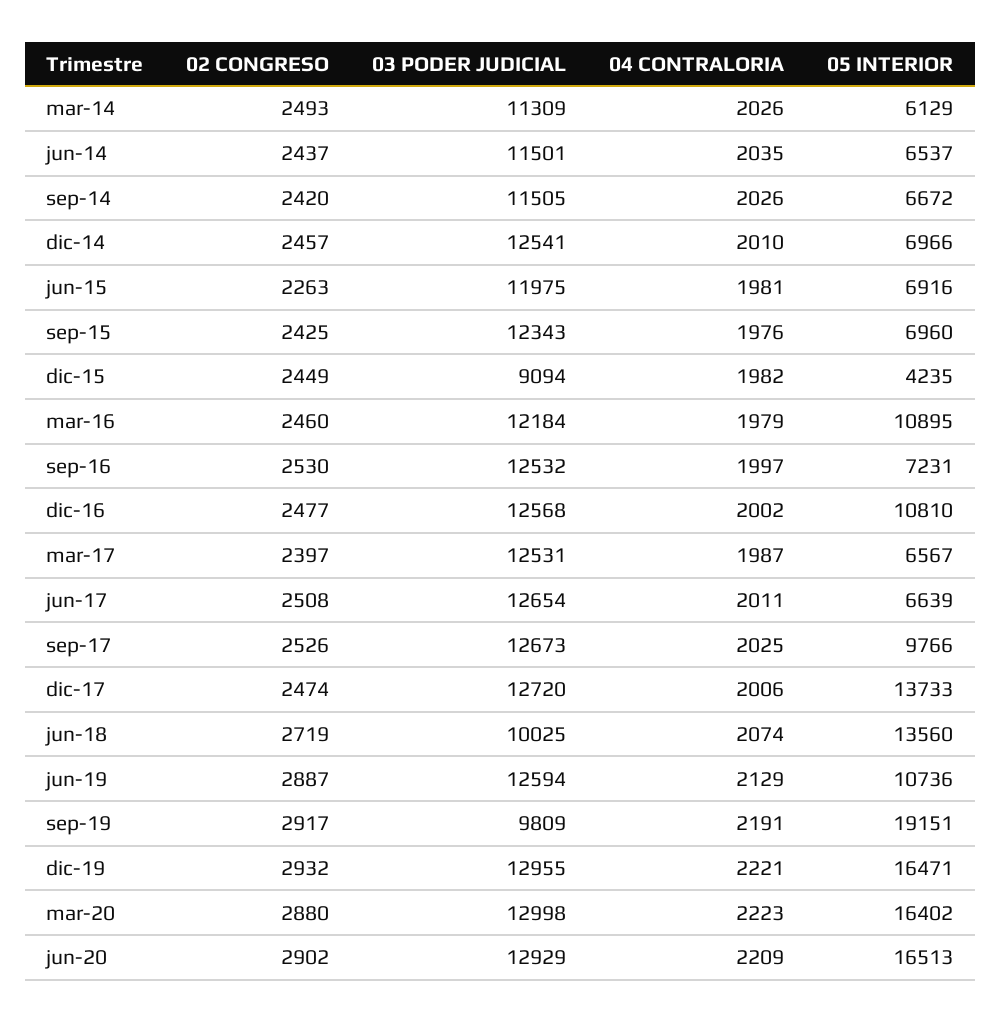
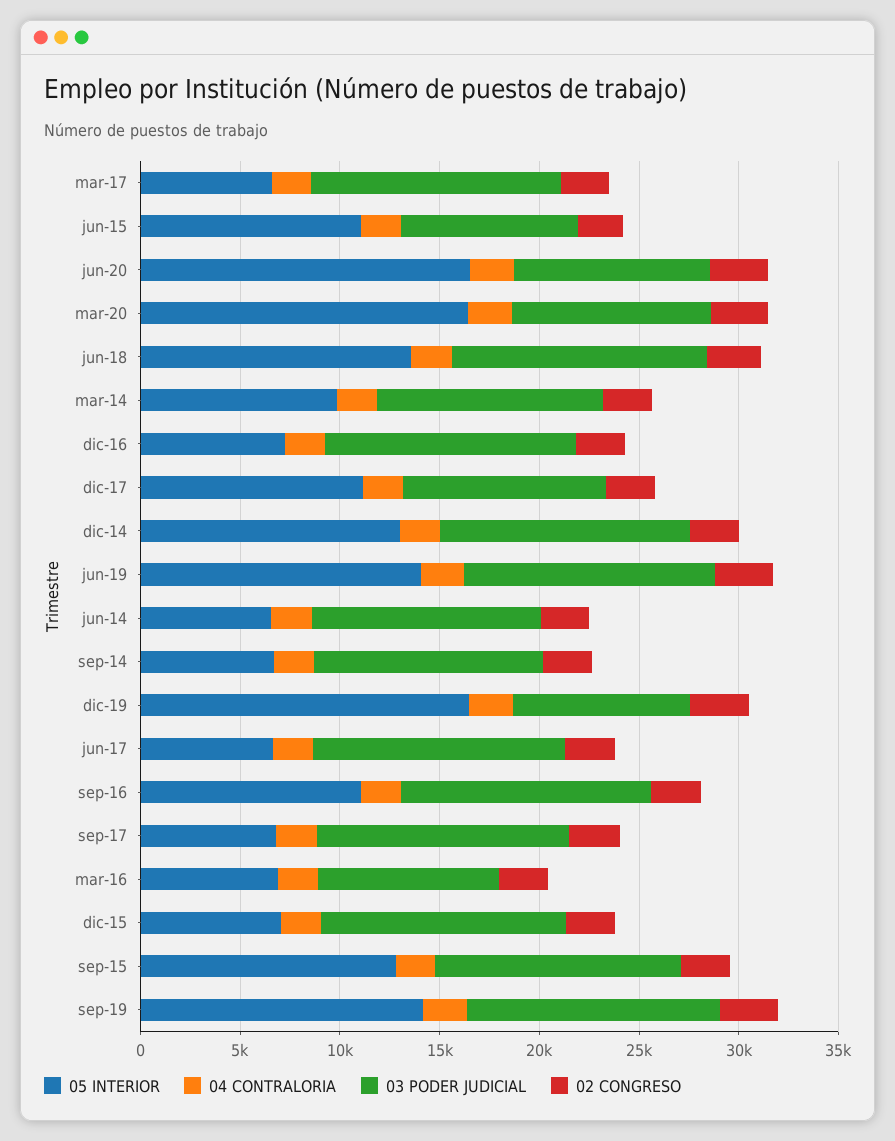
  {
    "02 CONGRESO": {
      "mar-14": 2493,
      "jun-14": 2437,
      "sep-14": 2420,
      "dic-14": 2457,
      "jun-15": 2263,
      "sep-15": 2425,
      "dic-15": 2449,
      "mar-16": 2460,
      "sep-16": 2530,
      "dic-16": 2477,
      "mar-17": 2397,
      "jun-17": 2508,
      "sep-17": 2526,
      "dic-17": 2474,
      "jun-18": 2719,
      "jun-19": 2887,
      "sep-19": 2917,
      "dic-19": 2932,
      "mar-20": 2880,
      "jun-20": 2902
    },
    "03 PODER JUDICIAL": {
      "mar-14": 11309,
      "jun-14": 11501,
      "sep-14": 11505,
      "dic-14": 12541,
-     "jun-15": 11975,
+     "jun-15": 9000,
      "sep-15": 12343,
-     "dic-15": 9094,
+     "dic-15": 12000,
-     "mar-16": 12184,
+     "mar-16": 9000,
      "sep-16": 12532,
      "dic-16": 12568,
      "mar-17": 12531,
      "jun-17": 12654,
      "sep-17": 12673,
-     "dic-17": 12720,
+     "dic-17": 10000,
-     "jun-18": 10025,
+     "jun-18": 13000,
      "jun-19": 12594,
-     "sep-19": 9809,
+     "sep-19": 13000,
-     "dic-19": 12955,
+     "dic-19": 9000,
-     "mar-20": 12998,
+     "mar-20": 10000,
-     "jun-20": 12929
+     "jun-20": 10000
    },
    "04 CONTRALORIA": {
      "mar-14": 2026,
      "jun-14": 2035,
      "sep-14": 2026,
      "dic-14": 2010,
      "jun-15": 1981,
      "sep-15": 1976,
      "dic-15": 1982,
      "mar-16": 1979,
      "sep-16": 1997,
      "dic-16": 2002,
      "mar-17": 1987,
      "jun-17": 2011,
      "sep-17": 2025,
      "dic-17": 2006,
      "jun-18": 2074,
      "jun-19": 2129,
      "sep-19": 2191,
      "dic-19": 2221,
      "mar-20": 2223,
      "jun-20": 2209
    },
    "05 INTERIOR": {
-     "mar-14": 6129,
+     "mar-14": 10000,
      "jun-14": 6537,
      "sep-14": 6672,
-     "dic-14": 6966,
+     "dic-14": 13000,
-     "jun-15": 6916,
+     "jun-15": 11000,
-     "sep-15": 6960,
+     "sep-15": 13000,
-     "dic-15": 4235,
+     "dic-15": 7000,
-     "mar-16": 10895,
+     "mar-16": 7000,
-     "sep-16": 7231,
+     "sep-16": 11000,
-     "dic-16": 10810,
+     "dic-16": 7000,
      "mar-17": 6567,
      "jun-17": 6639,
-     "sep-17": 9766,
+     "sep-17": 7000,
-     "dic-17": 13733,
+     "dic-17": 11000,
      "jun-18": 13560,
-     "jun-19": 10736,
+     "jun-19": 14000,
-     "sep-19": 19151,
+     "sep-19": 14000,
      "dic-19": 16471,
      "mar-20": 16402,
      "jun-20": 16513
    }
  }

